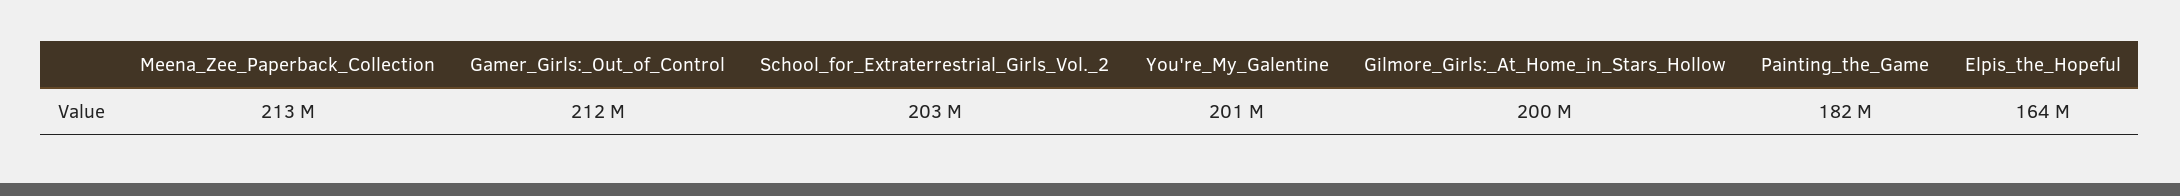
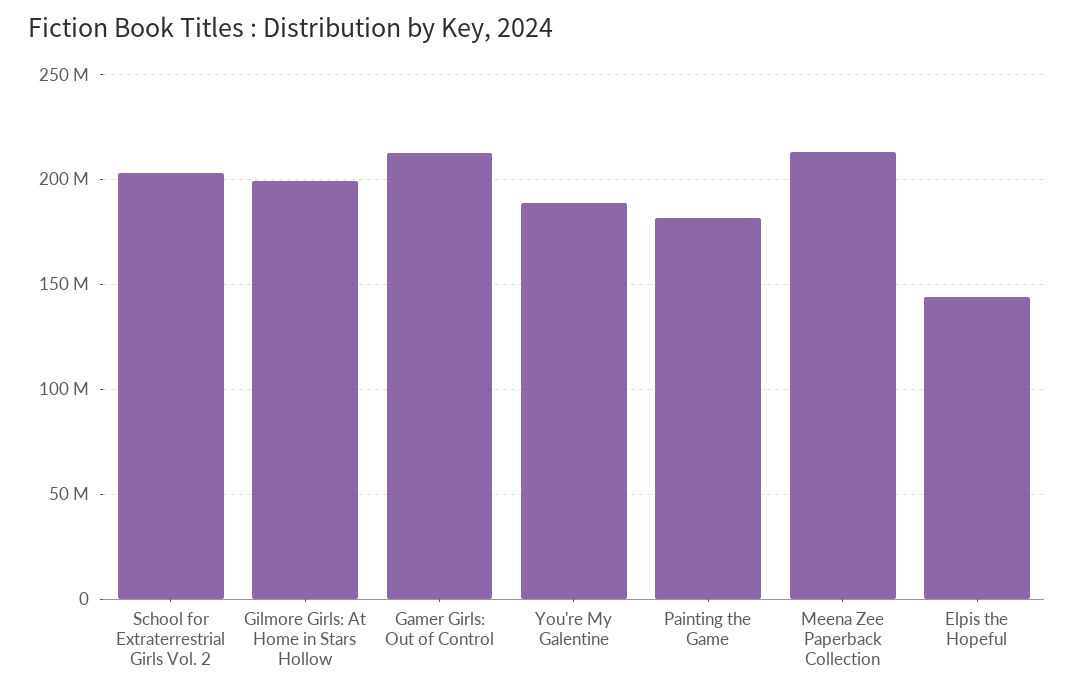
  {
    "Meena_Zee_Paperback_Collection": 213000000,
    "Gamer_Girls:_Out_of_Control": 212000000,
    "School_for_Extraterrestrial_Girls_Vol._2": 203000000,
-   "You're_My_Galentine": 201000000,
+   "You're_My_Galentine": 190000000,
    "Gilmore_Girls:_At_Home_in_Stars_Hollow": 200000000,
    "Painting_the_Game": 182000000,
-   "Elpis_the_Hopeful": 164000000
+   "Elpis_the_Hopeful": 145000000
  }

